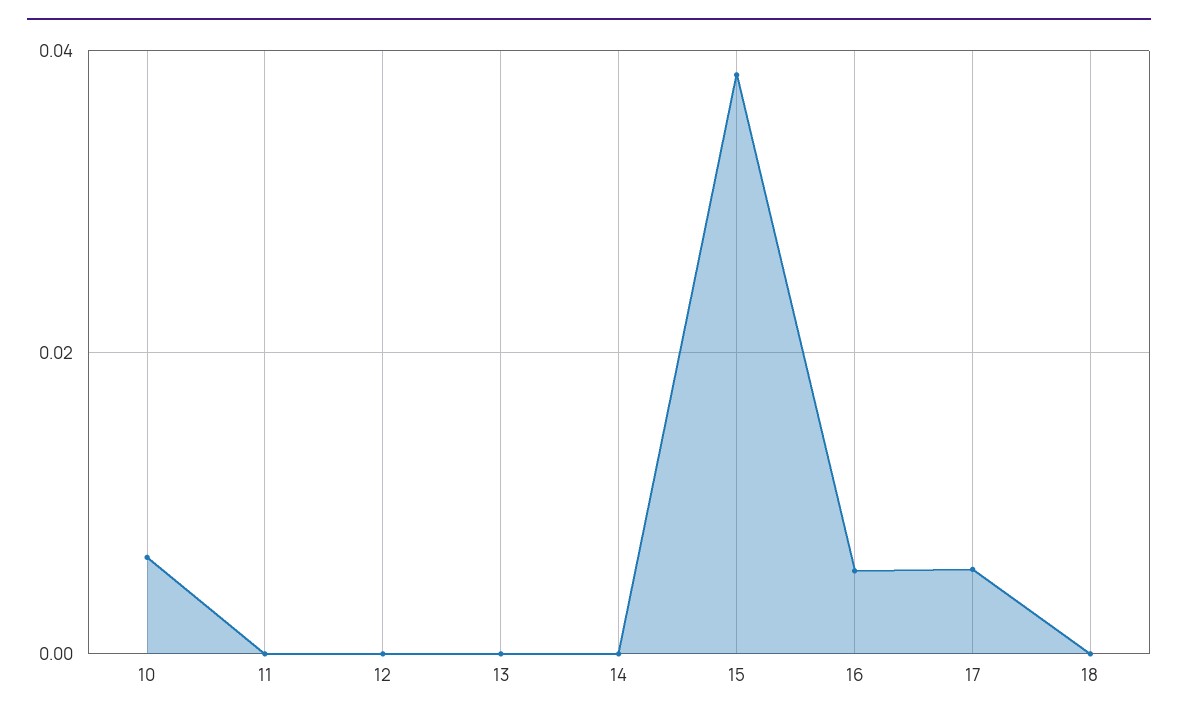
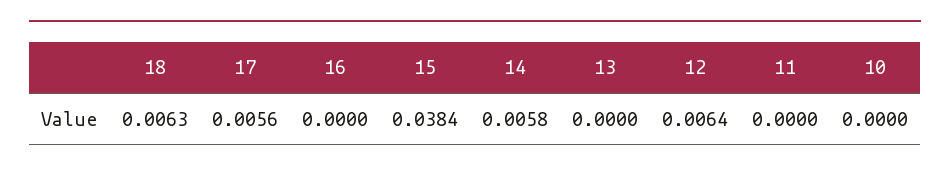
  {
-   "10": 0.006,
+   "10": 0,
    "11": 0,
-   "12": 0,
+   "12": 0.0064,
    "13": 0,
-   "14": 0,
+   "14": 0.0058,
    "15": 0.0384,
-   "16": 0.006,
+   "16": 0,
    "17": 0.0056,
-   "18": 0
+   "18": 0.0063
  }

